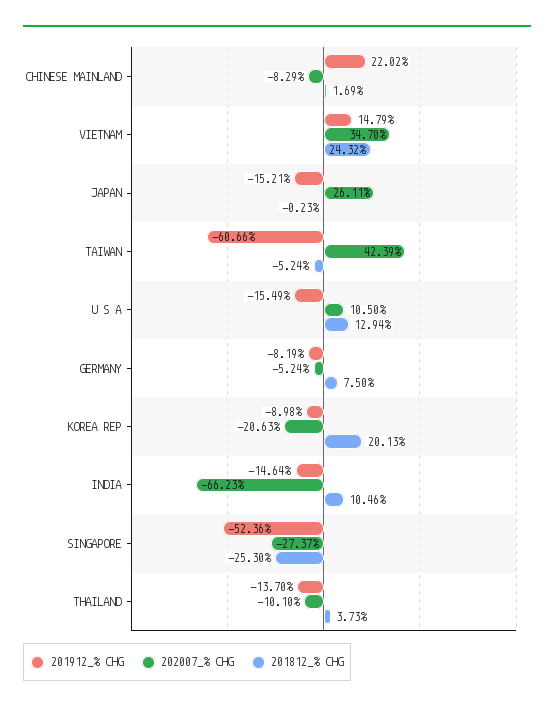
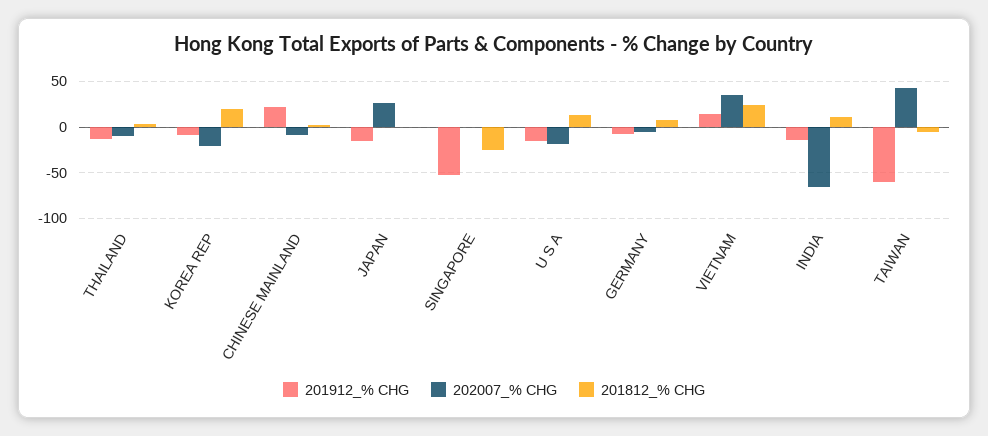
  {
    "201912_% CHG": {
      "CHINESE MAINLAND": 22.02,
      "VIETNAM": 14.79,
      "JAPAN": -15.21,
      "TAIWAN": -60.66,
      "U S A": -15.49,
      "GERMANY": -8.19,
      "KOREA REP": -8.98,
      "INDIA": -14.64,
      "SINGAPORE": -52.36,
      "THAILAND": -13.7
    },
    "202007_% CHG": {
      "CHINESE MAINLAND": -8.29,
      "VIETNAM": 34.7,
      "JAPAN": 26.11,
      "TAIWAN": 42.39,
-     "U S A": 10.5,
+     "U S A": -20,
      "GERMANY": -5.24,
      "KOREA REP": -20.63,
      "INDIA": -66.23,
-     "SINGAPORE": -27.37,
+     "SINGAPORE": 0,
      "THAILAND": -10.1
    },
    "201812_% CHG": {
      "CHINESE MAINLAND": 1.69,
      "VIETNAM": 24.32,
      "JAPAN": -0.23,
      "TAIWAN": -5.24,
      "U S A": 12.94,
      "GERMANY": 7.5,
      "KOREA REP": 20.13,
      "INDIA": 10.46,
      "SINGAPORE": -25.3,
      "THAILAND": 3.73
    }
  }

